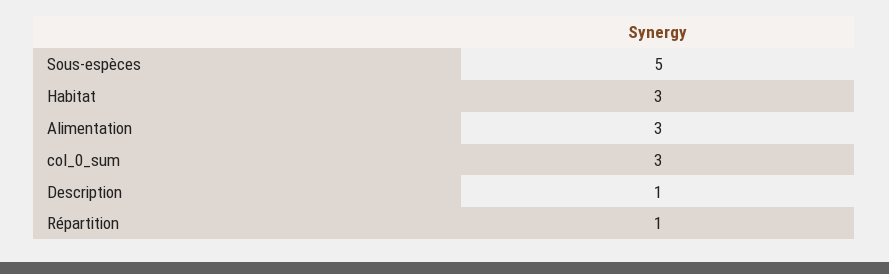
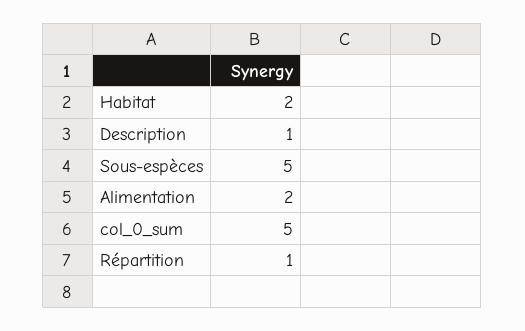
  {
    "Sous-espèces": 5,
-   "Habitat": 3,
+   "Habitat": 2,
-   "Alimentation": 3,
+   "Alimentation": 2,
-   "col_0_sum": 3,
+   "col_0_sum": 5,
    "Description": 1,
    "Répartition": 1
  }

